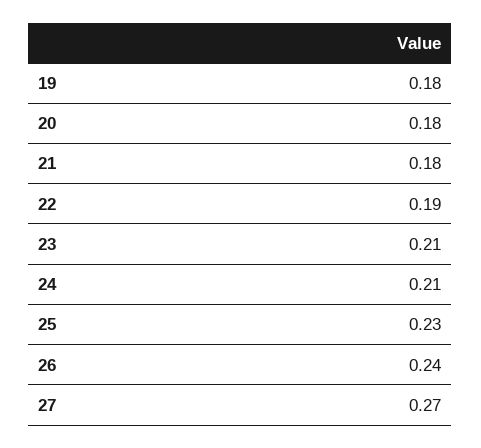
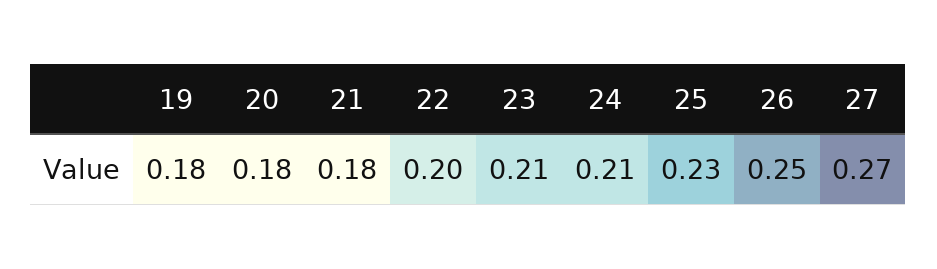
  {
    "19": 0.18,
    "20": 0.18,
    "21": 0.18,
-   "22": 0.19,
+   "22": 0.2,
    "23": 0.21,
    "24": 0.21,
    "25": 0.23,
-   "26": 0.24,
+   "26": 0.25,
    "27": 0.27
  }

